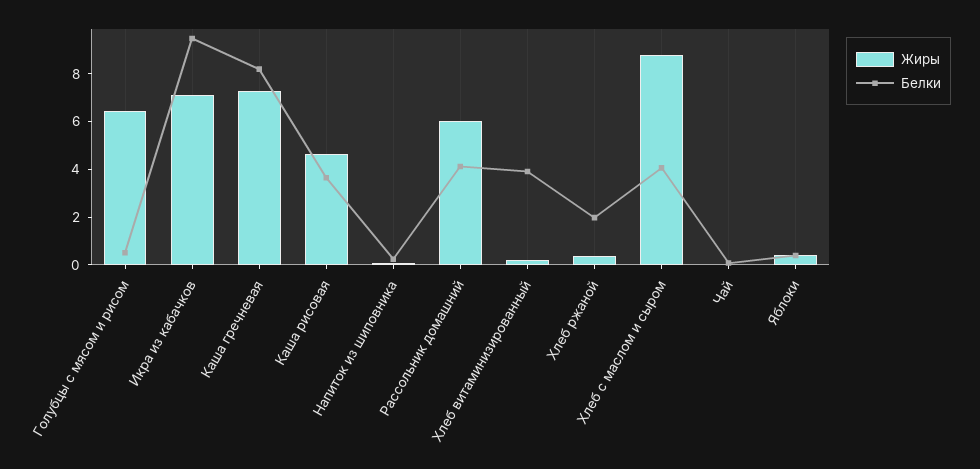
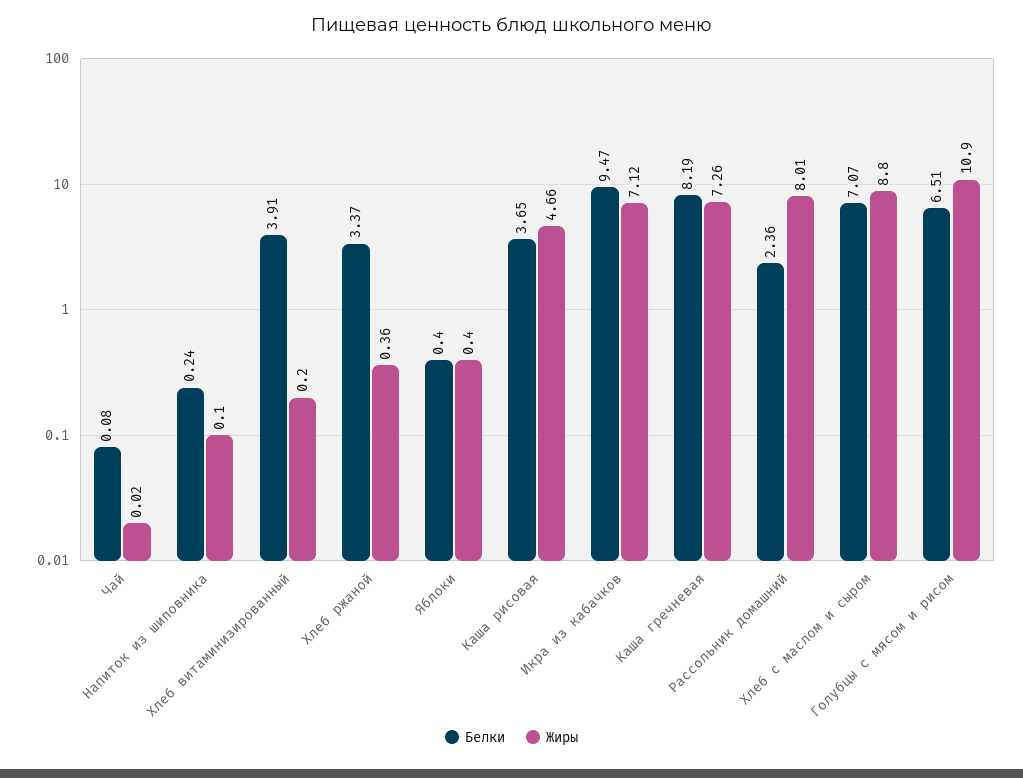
  {
    "Жиры": {
-     "Голубцы с мясом и рисом": 6.5,
+     "Голубцы с мясом и рисом": 10.9,
      "Икра из кабачков": 7.12,
      "Каша гречневая": 7.26,
      "Каша рисовая": 4.66,
      "Напиток из шиповника": 0.1,
-     "Рассольник домашний": 6,
+     "Рассольник домашний": 8.01,
      "Хлеб витаминизированный": 0.2,
      "Хлеб ржаной": 0.36,
      "Хлеб с маслом и сыром": 8.8,
      "Чай": 0.02,
      "Яблоки": 0.4
    },
    "Белки": {
-     "Голубцы с мясом и рисом": 0.5,
+     "Голубцы с мясом и рисом": 6.51,
      "Икра из кабачков": 9.47,
      "Каша гречневая": 8.19,
      "Каша рисовая": 3.65,
      "Напиток из шиповника": 0.24,
-     "Рассольник домашний": 4,
+     "Рассольник домашний": 2.36,
      "Хлеб витаминизированный": 3.91,
-     "Хлеб ржаной": 2,
+     "Хлеб ржаной": 3.37,
-     "Хлеб с маслом и сыром": 4,
+     "Хлеб с маслом и сыром": 7.07,
      "Чай": 0.08,
      "Яблоки": 0.4
    }
  }

